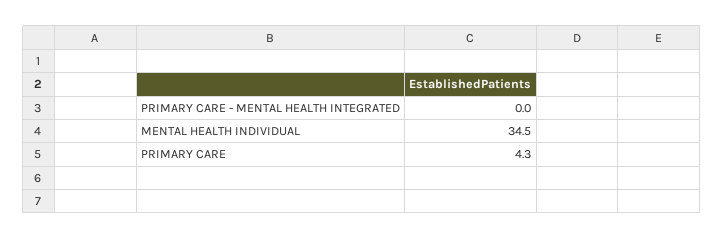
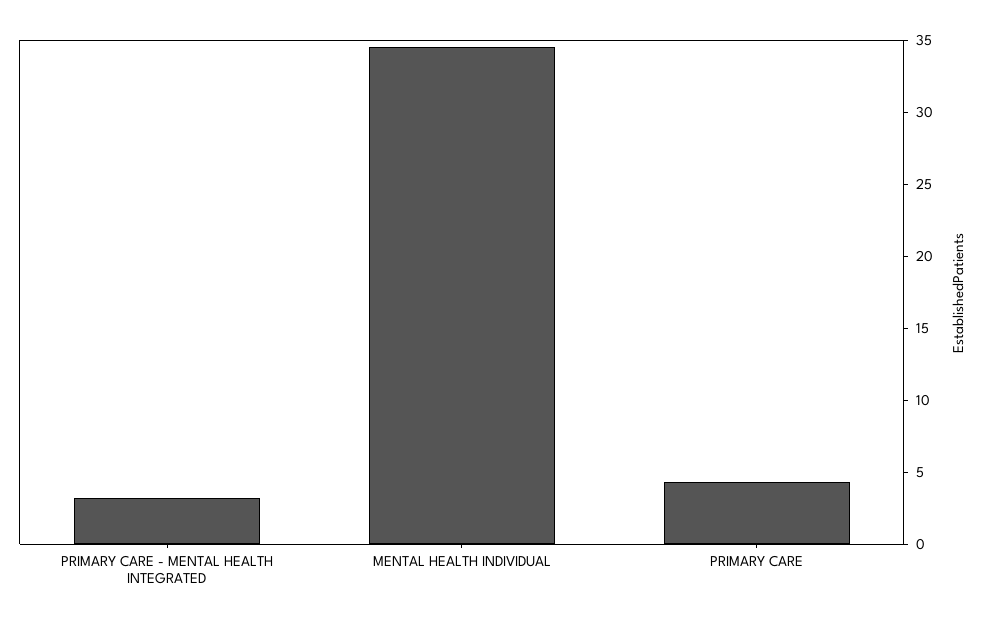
  {
-   "PRIMARY CARE - MENTAL HEALTH INTEGRATED": 0,
+   "PRIMARY CARE - MENTAL HEALTH INTEGRATED": 3,
    "MENTAL HEALTH INDIVIDUAL": 34.5,
    "PRIMARY CARE": 4.3
  }

